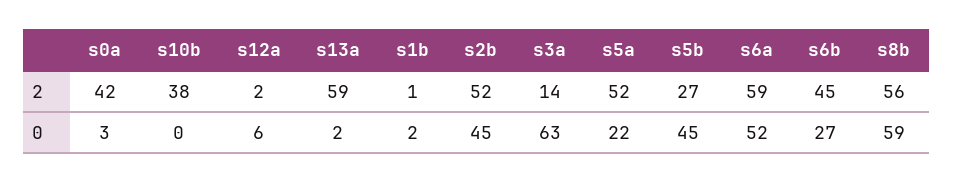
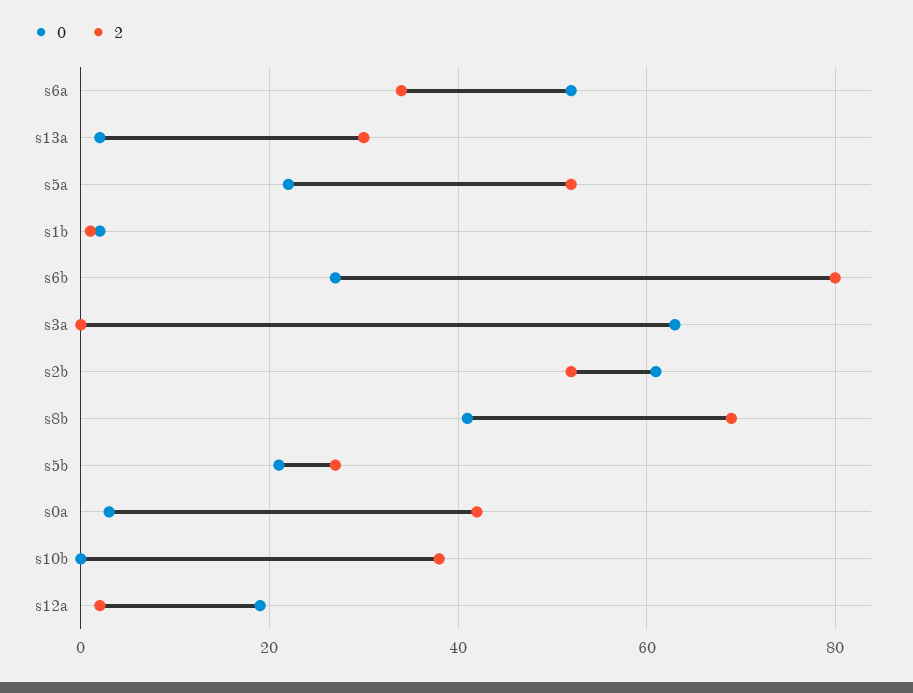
  {
    "2": {
      "s0a": 42,
      "s10b": 38,
      "s12a": 2,
-     "s13a": 59,
+     "s13a": 30,
      "s1b": 1,
      "s2b": 52,
-     "s3a": 14,
+     "s3a": 0,
      "s5a": 52,
      "s5b": 27,
-     "s6a": 59,
+     "s6a": 35,
-     "s6b": 45,
+     "s6b": 80,
-     "s8b": 56
+     "s8b": 70
    },
    "0": {
      "s0a": 3,
      "s10b": 0,
-     "s12a": 6,
+     "s12a": 20,
      "s13a": 2,
      "s1b": 2,
-     "s2b": 45,
+     "s2b": 60,
      "s3a": 63,
      "s5a": 22,
-     "s5b": 45,
+     "s5b": 20,
      "s6a": 52,
      "s6b": 27,
-     "s8b": 59
+     "s8b": 40
    }
  }

